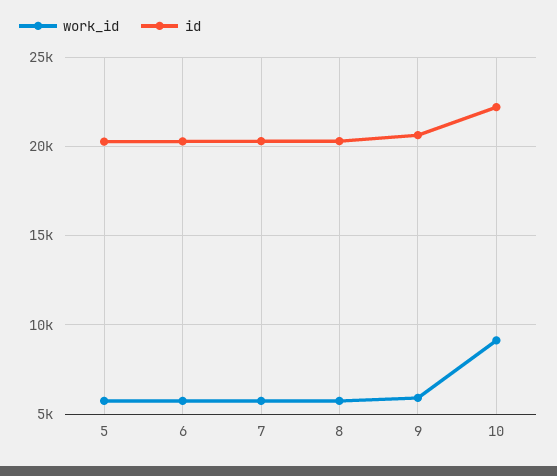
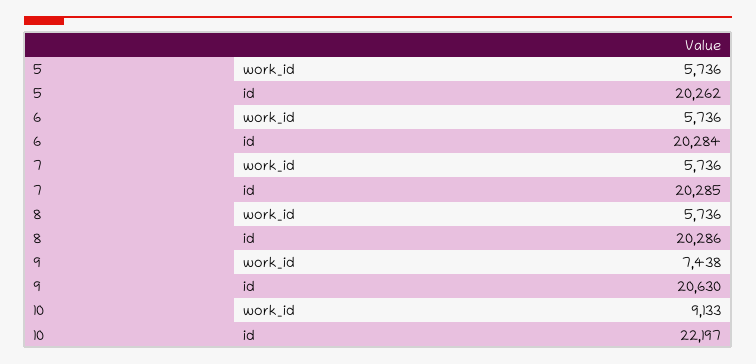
  {
    "work_id": {
      "5": 5736,
      "6": 5736,
      "7": 5736,
      "8": 5736,
-     "9": 6000,
+     "9": 7438,
      "10": 9133
    },
    "id": {
      "5": 20262,
      "6": 20284,
      "7": 20285,
      "8": 20286,
      "9": 20630,
      "10": 22197
    }
  }

